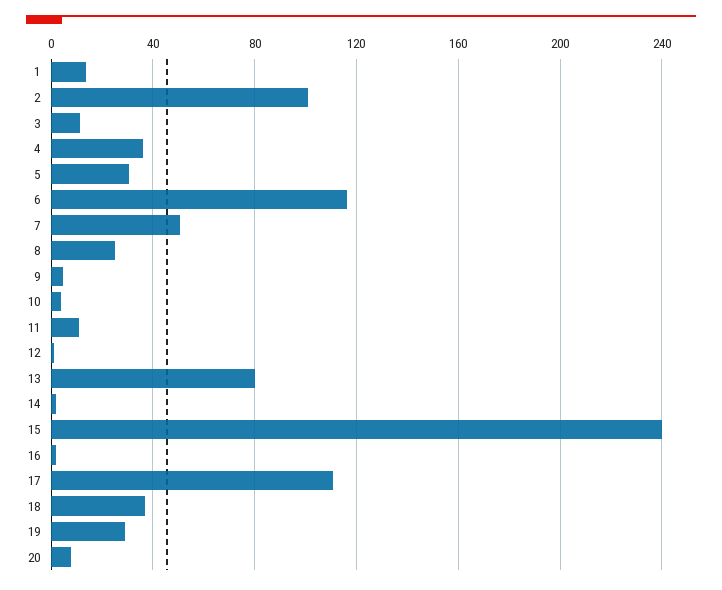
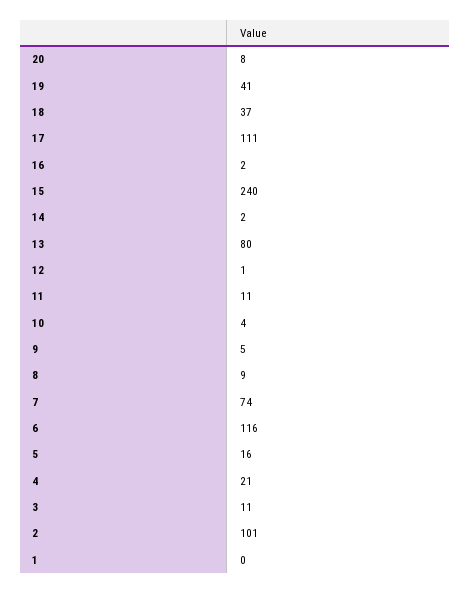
  {
-   "1": 15,
+   "1": 0,
    "2": 101,
    "3": 11,
-   "4": 35,
+   "4": 21,
-   "5": 30,
+   "5": 16,
    "6": 116,
-   "7": 50,
+   "7": 74,
-   "8": 25,
+   "8": 9,
    "9": 5,
    "10": 4,
    "11": 11,
    "12": 1,
    "13": 80,
    "14": 2,
    "15": 240,
    "16": 2,
    "17": 111,
    "18": 37,
-   "19": 30,
+   "19": 41,
    "20": 8
  }

